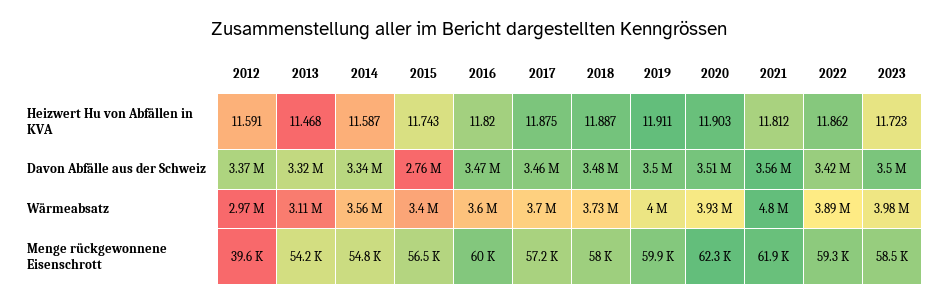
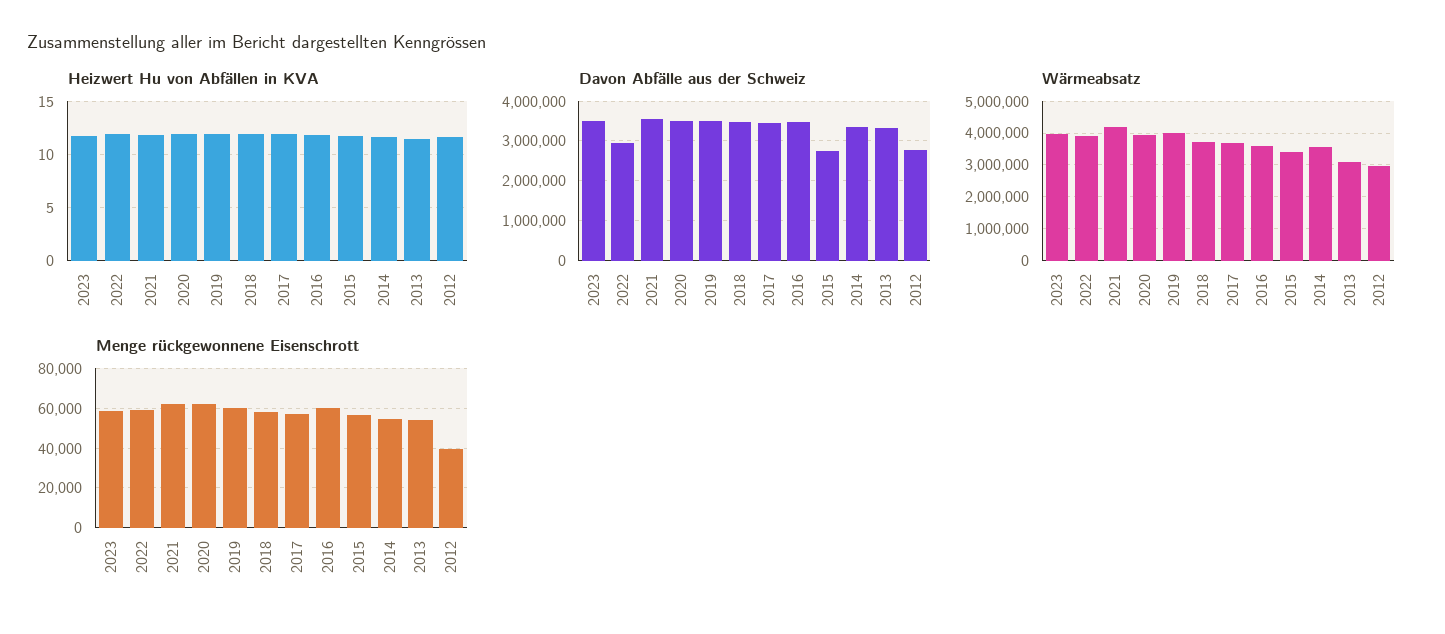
  {
    "Heizwert Hu von Abfällen in KVA": {
      "2012": 11.591,
      "2013": 11.468,
      "2014": 11.587,
      "2015": 11.743,
      "2016": 11.82,
      "2017": 11.875,
      "2018": 11.887,
      "2019": 11.911,
      "2020": 11.903,
      "2021": 11.812,
      "2022": 11.862,
      "2023": 11.723
    },
    "Davon Abfälle aus der Schweiz": {
-     "2012": 3370000,
+     "2012": 2800000,
      "2013": 3320000,
      "2014": 3340000,
      "2015": 2760000,
      "2016": 3470000,
      "2017": 3460000,
      "2018": 3480000,
      "2019": 3500000,
      "2020": 3510000,
      "2021": 3560000,
-     "2022": 3420000,
+     "2022": 3000000,
      "2023": 3500000
    },
    "Wärmeabsatz": {
      "2012": 2970000,
      "2013": 3110000,
      "2014": 3560000,
      "2015": 3400000,
      "2016": 3600000,
      "2017": 3700000,
      "2018": 3730000,
      "2019": 4000000,
      "2020": 3930000,
-     "2021": 4800000,
+     "2021": 4200000,
      "2022": 3890000,
      "2023": 3980000
    },
    "Menge rückgewonnene Eisenschrott": {
      "2012": 39600,
      "2013": 54200,
      "2014": 54800,
      "2015": 56500,
      "2016": 60000,
      "2017": 57200,
      "2018": 58000,
      "2019": 59900,
      "2020": 62300,
      "2021": 61900,
      "2022": 59300,
      "2023": 58500
    }
  }

